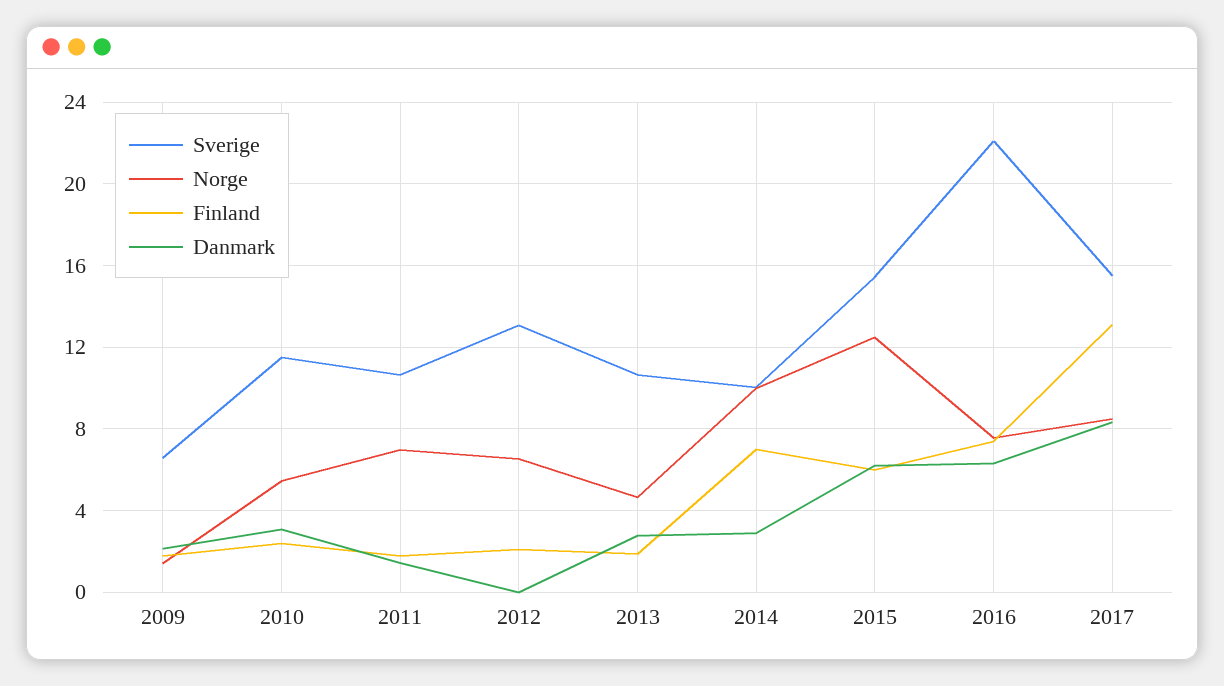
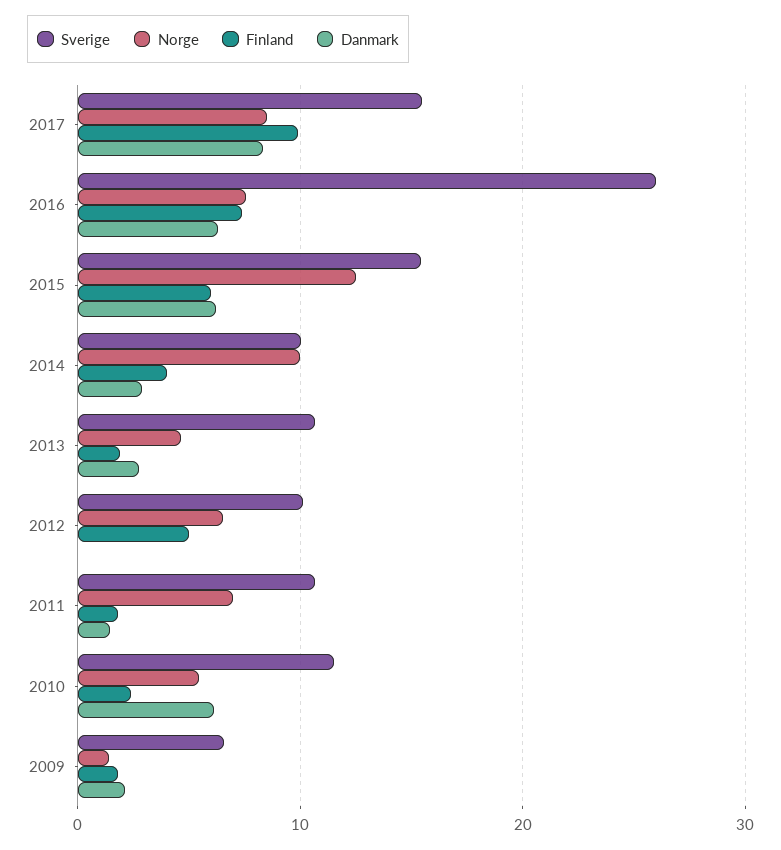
  {
    "Sverige": {
      "2009": 6.5,
      "2010": 11.5,
      "2011": 10.5,
-     "2012": 13,
+     "2012": 10,
      "2013": 10.5,
      "2014": 10,
      "2015": 15.5,
-     "2016": 22,
+     "2016": 26,
      "2017": 15.5
    },
    "Norge": {
      "2009": 1.5,
      "2010": 5.5,
      "2011": 7,
      "2012": 6.5,
      "2013": 4.5,
      "2014": 10,
      "2015": 12.5,
      "2016": 7.5,
      "2017": 8.5
    },
    "Finland": {
      "2009": 2,
      "2010": 2.5,
      "2011": 2,
-     "2012": 2,
+     "2012": 5,
      "2013": 2,
-     "2014": 7,
+     "2014": 4,
      "2015": 6,
      "2016": 7.5,
-     "2017": 13
+     "2017": 10
    },
    "Danmark": {
      "2009": 2,
-     "2010": 3,
+     "2010": 6,
      "2011": 1.5,
      "2012": 0,
      "2013": 3,
      "2014": 3,
      "2015": 6,
      "2016": 6.5,
      "2017": 8.5
    }
  }

